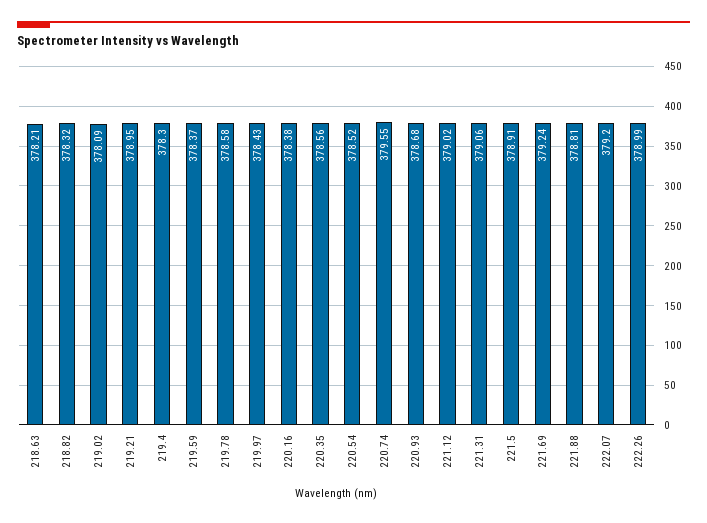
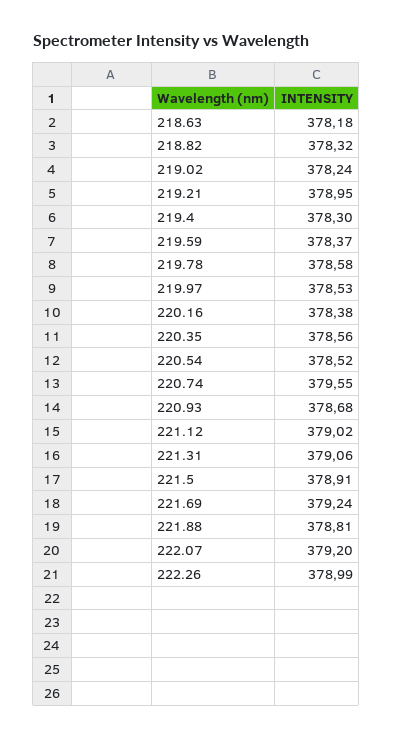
  {
-   "218.63": 378.21,
+   "218.63": 378.18,
    "218.82": 378.32,
-   "219.02": 378.09,
+   "219.02": 378.24,
    "219.21": 378.95,
    "219.4": 378.3,
    "219.59": 378.37,
    "219.78": 378.58,
-   "219.97": 378.43,
+   "219.97": 378.53,
    "220.16": 378.38,
    "220.35": 378.56,
    "220.54": 378.52,
    "220.74": 379.55,
    "220.93": 378.68,
    "221.12": 379.02,
    "221.31": 379.06,
    "221.5": 378.91,
    "221.69": 379.24,
    "221.88": 378.81,
    "222.07": 379.2,
    "222.26": 378.99
  }

